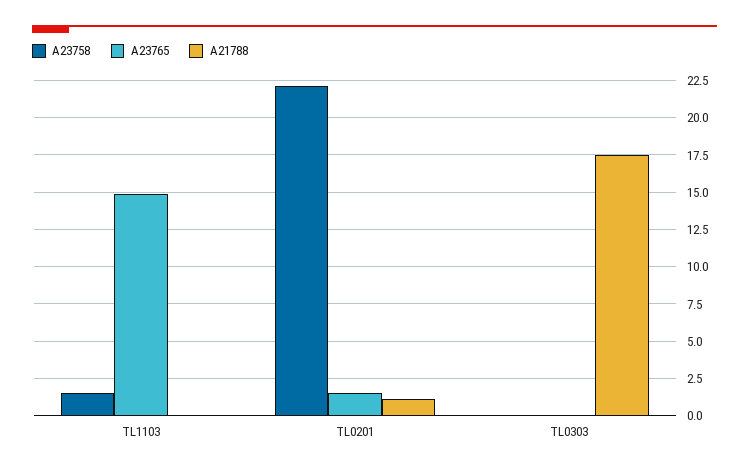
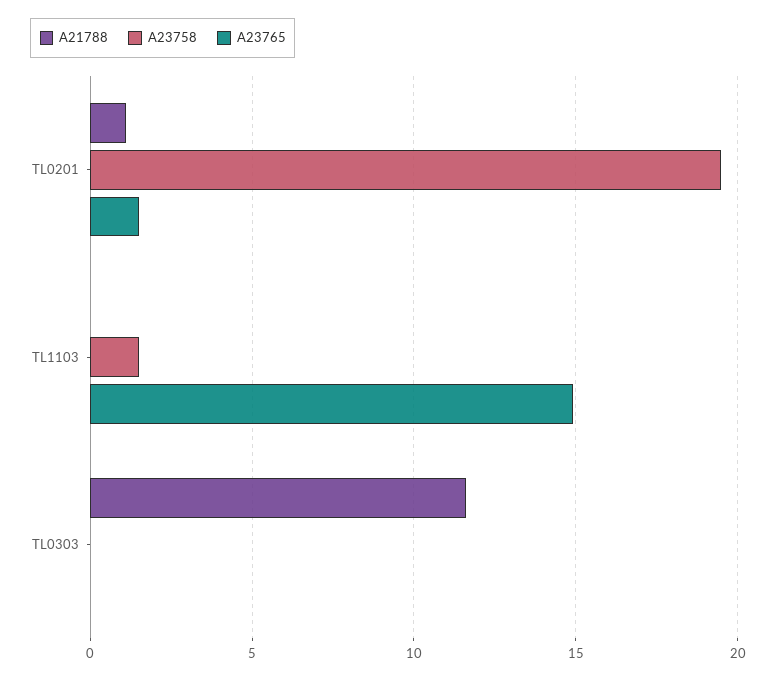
  {
    "A23758": {
      "TL1103": 1.5,
-     "TL0201": 22,
+     "TL0201": 19.5,
      "TL0303": 0
    },
    "A23765": {
      "TL1103": 15,
      "TL0201": 1.5,
      "TL0303": 0
    },
    "A21788": {
      "TL1103": 0,
      "TL0201": 1,
-     "TL0303": 17.5
+     "TL0303": 11.5
    }
  }

